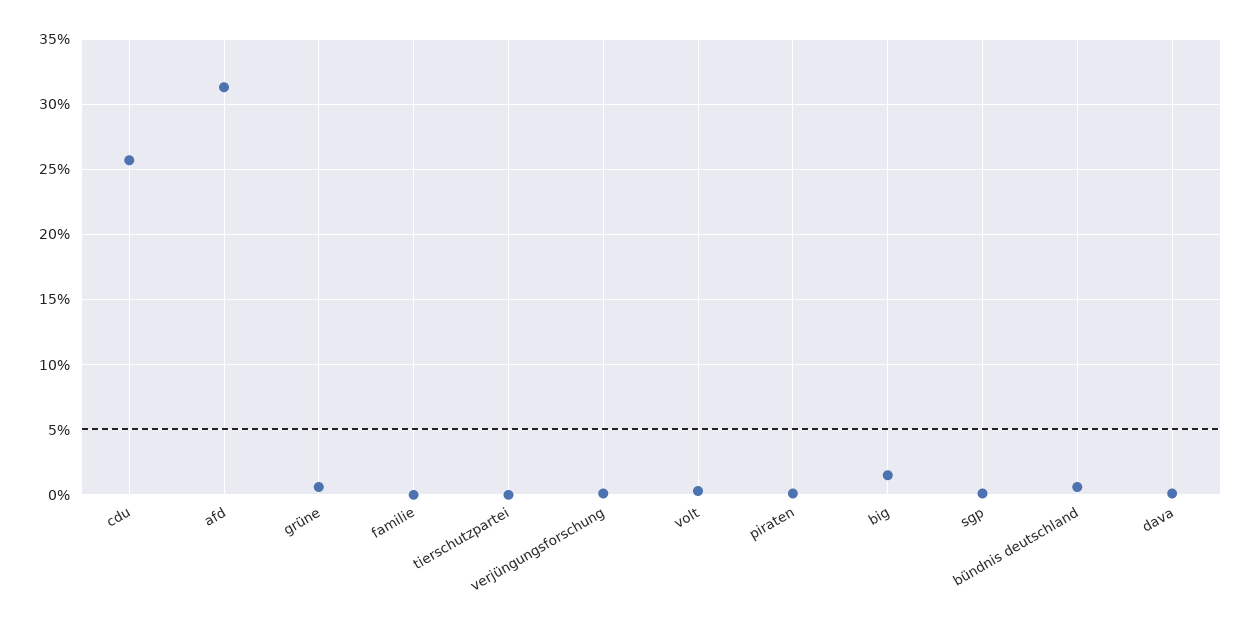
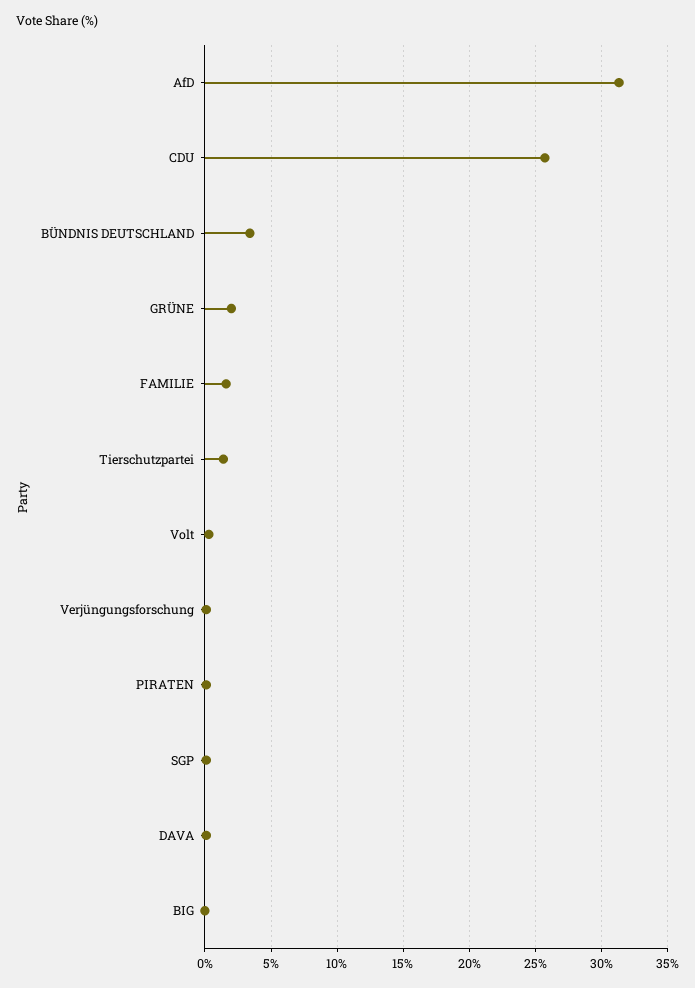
  {
    "cdu": 25.5,
    "afd": 31.5,
-   "grüne": 0.5,
+   "grüne": 2,
-   "familie": 0,
+   "familie": 1.5,
-   "tierschutzpartei": 0,
+   "tierschutzpartei": 1.5,
    "verjüngungsforschung": 0,
    "volt": 0.5,
    "piraten": 0,
-   "big": 1.5,
+   "big": 0,
    "sgp": 0,
-   "bündnis deutschland": 0.5,
+   "bündnis deutschland": 3.5,
    "dava": 0
  }

